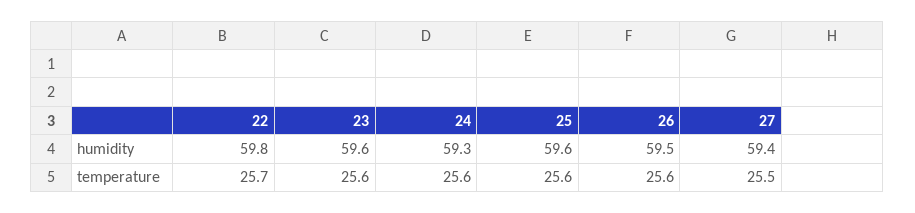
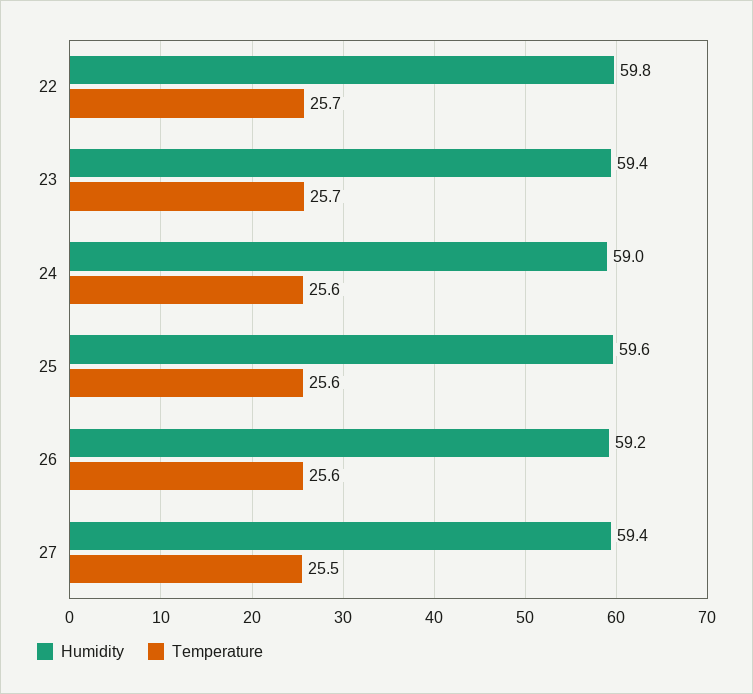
  {
    "humidity": {
      "22": 59.8,
-     "23": 59.6,
+     "23": 59.4,
-     "24": 59.3,
+     "24": 59,
      "25": 59.6,
-     "26": 59.5,
+     "26": 59.2,
      "27": 59.4
    },
    "temperature": {
      "22": 25.7,
-     "23": 25.6,
+     "23": 25.7,
      "24": 25.6,
      "25": 25.6,
      "26": 25.6,
      "27": 25.5
    }
  }

